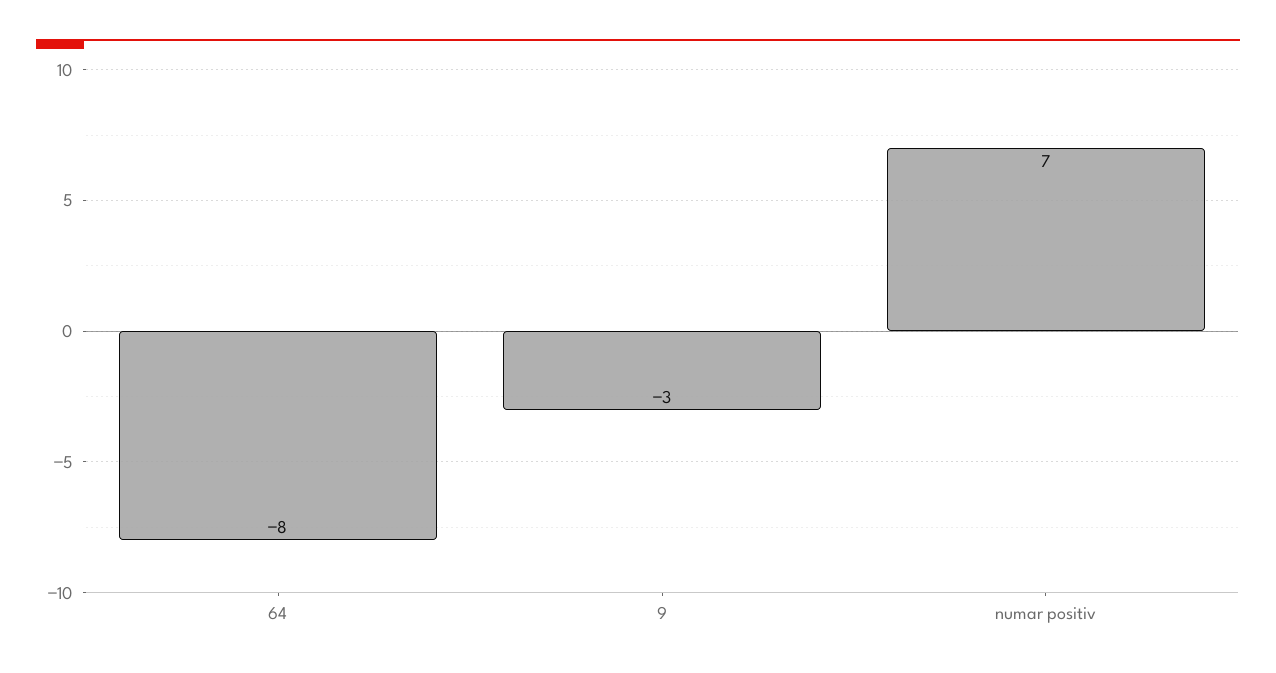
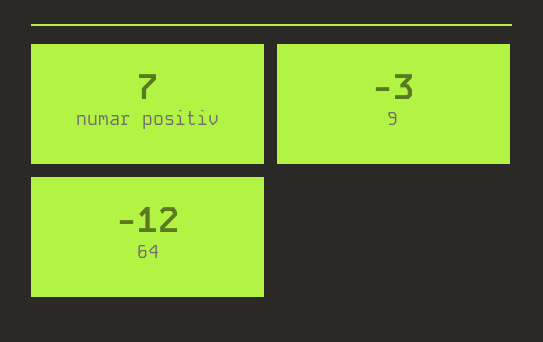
  {
-   "64": -8,
+   "64": -12,
    "9": -3,
    "numar positiv": 7
  }

